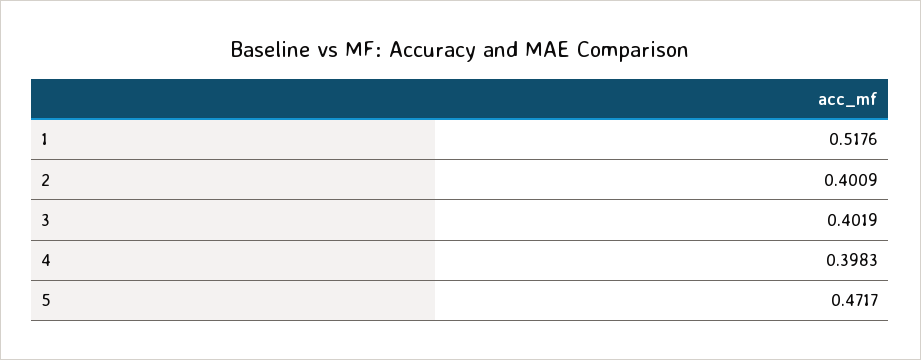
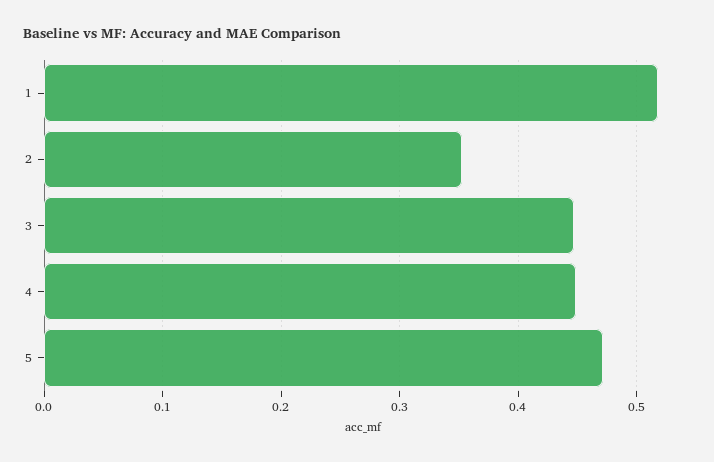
  {
    "1": 0.5176,
-   "2": 0.4009,
+   "2": 0.35,
-   "3": 0.4019,
+   "3": 0.45,
-   "4": 0.3983,
+   "4": 0.45,
    "5": 0.4717
  }

